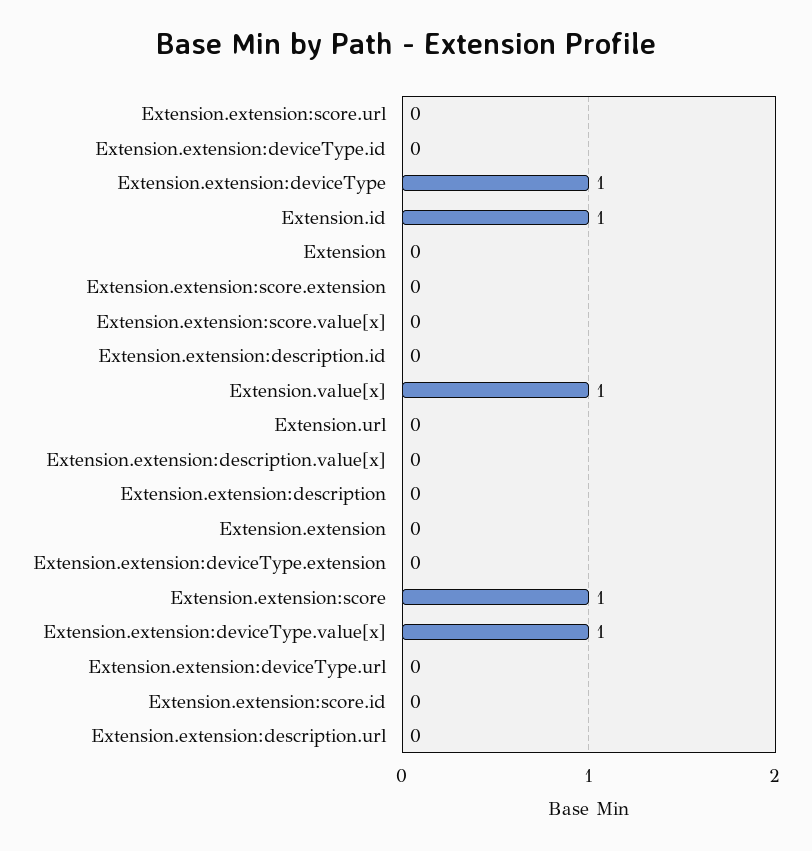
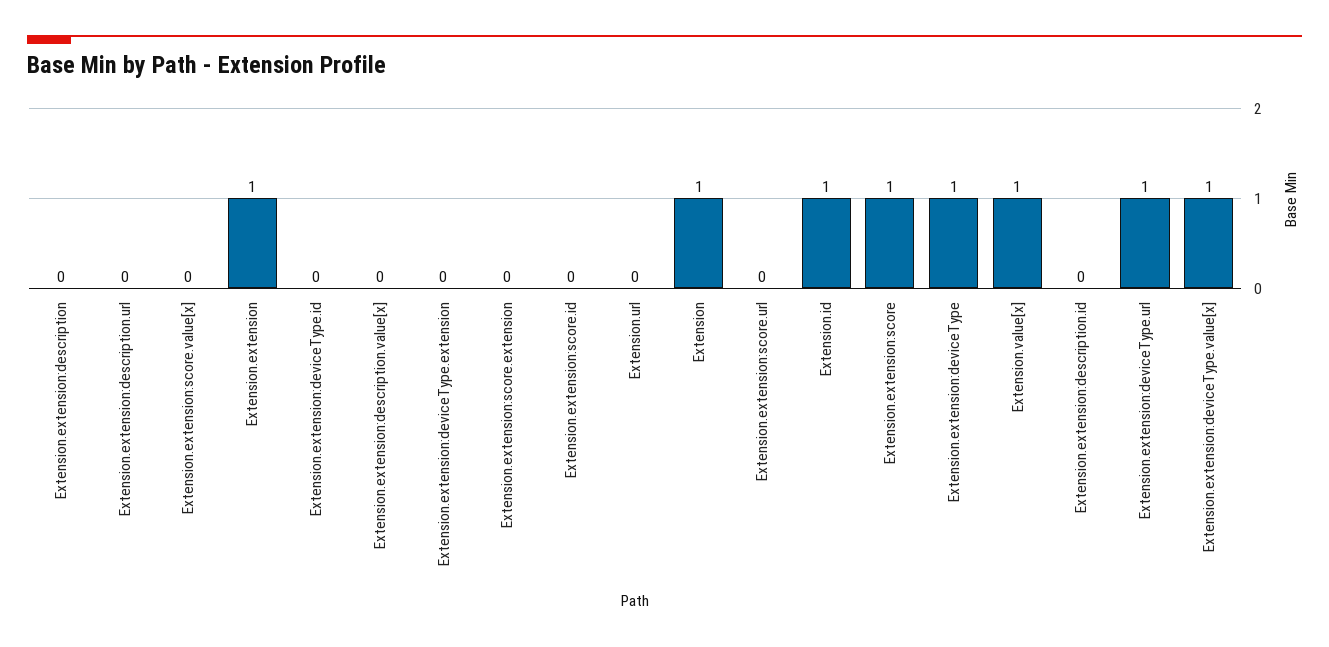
  {
    "Extension.extension:score.url": 0,
    "Extension.extension:deviceType.id": 0,
    "Extension.extension:deviceType": 1,
    "Extension.id": 1,
-   "Extension": 0,
+   "Extension": 1,
    "Extension.extension:score.extension": 0,
    "Extension.extension:score.value[x]": 0,
    "Extension.extension:description.id": 0,
    "Extension.value[x]": 1,
    "Extension.url": 0,
    "Extension.extension:description.value[x]": 0,
    "Extension.extension:description": 0,
-   "Extension.extension": 0,
+   "Extension.extension": 1,
    "Extension.extension:deviceType.extension": 0,
    "Extension.extension:score": 1,
    "Extension.extension:deviceType.value[x]": 1,
-   "Extension.extension:deviceType.url": 0,
+   "Extension.extension:deviceType.url": 1,
    "Extension.extension:score.id": 0,
    "Extension.extension:description.url": 0
  }

